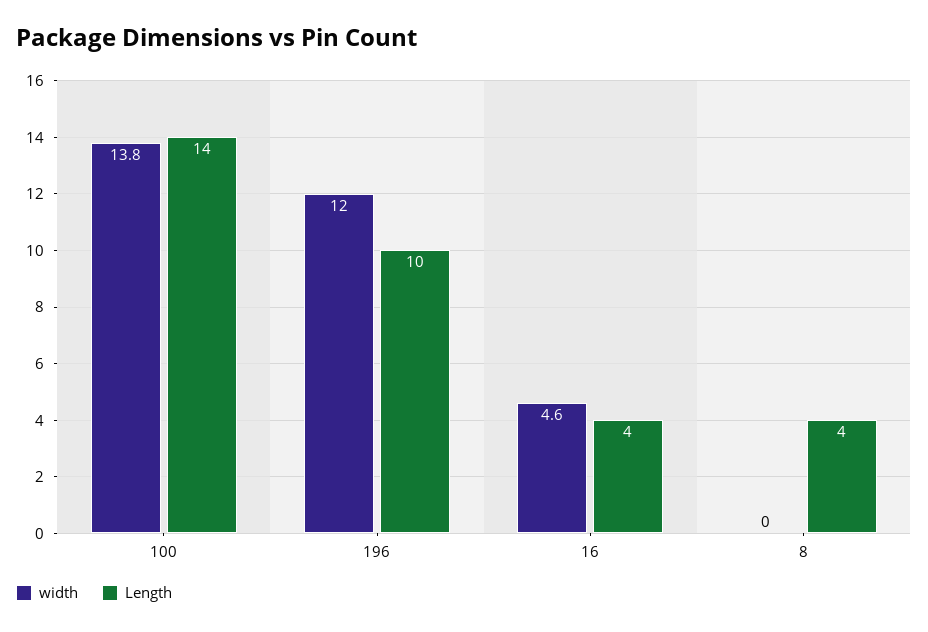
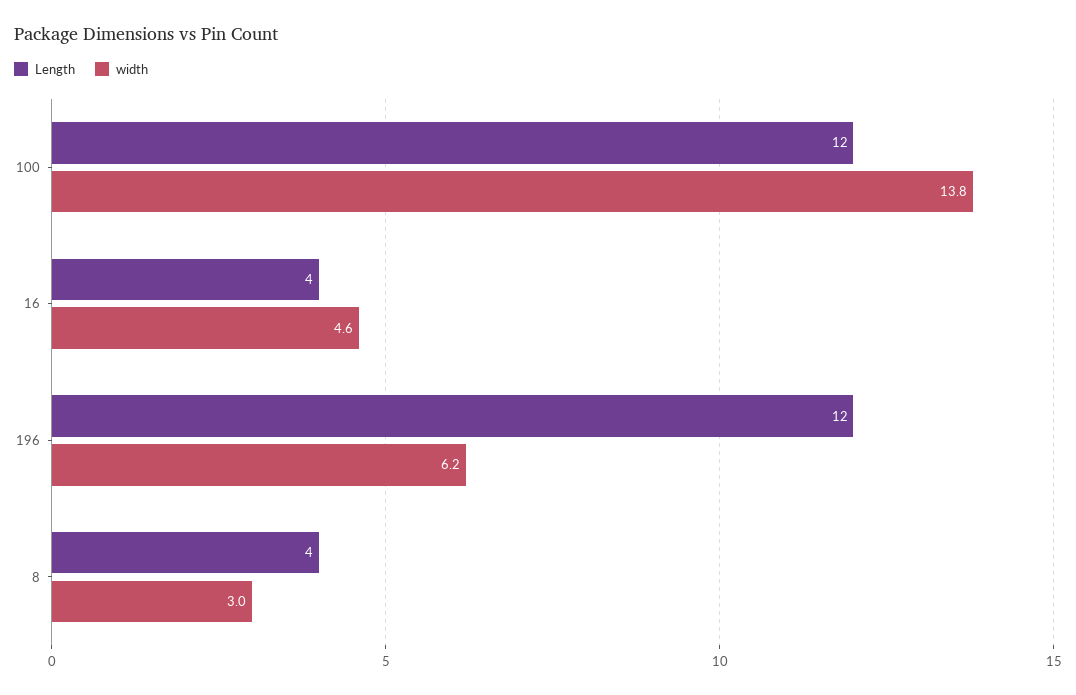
  {
    "width": {
      "100": 13.8,
-     "196": 12,
+     "196": 6.2,
      "16": 4.6,
-     "8": 0
+     "8": 3
    },
    "Length": {
-     "100": 14,
+     "100": 12,
-     "196": 10,
+     "196": 12,
      "16": 4,
      "8": 4
    }
  }

